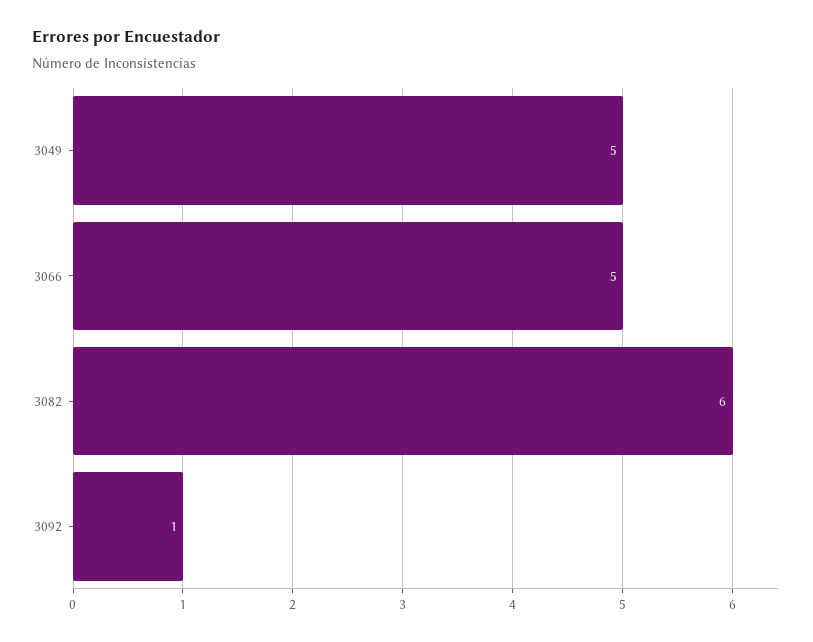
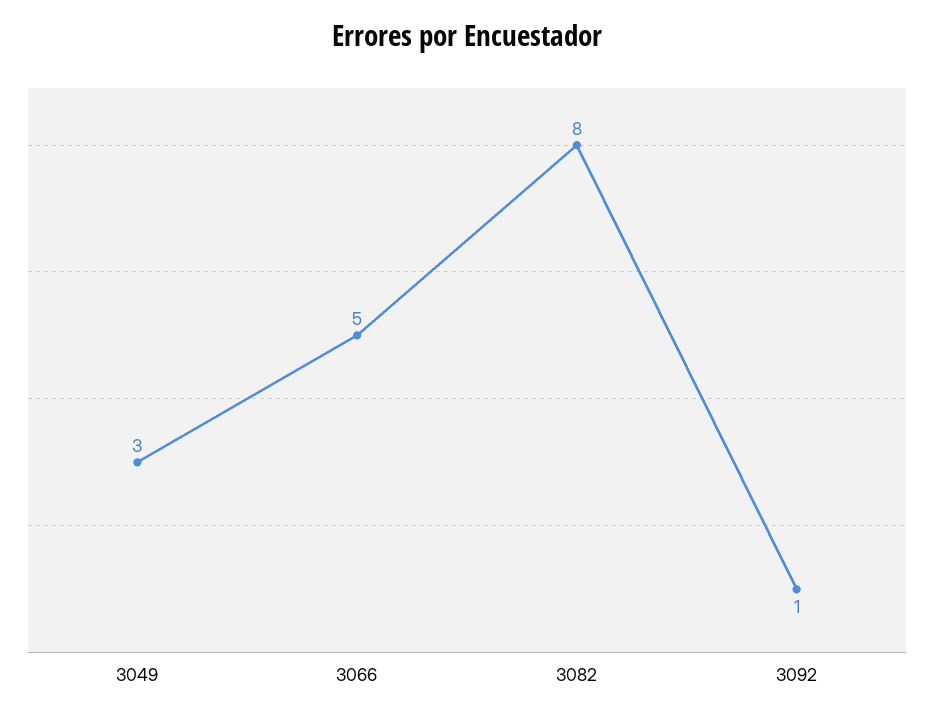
  {
-   "3049": 5,
+   "3049": 3,
    "3066": 5,
-   "3082": 6,
+   "3082": 8,
    "3092": 1
  }

